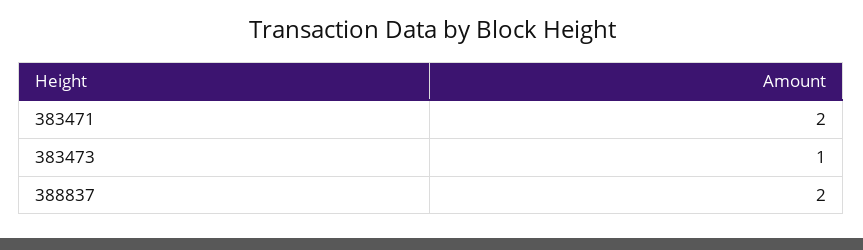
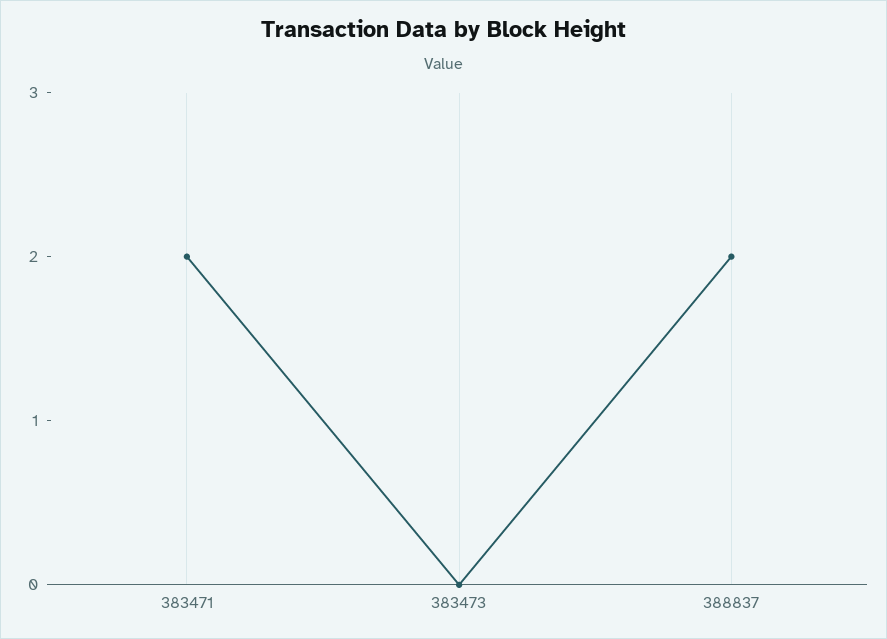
  {
    "383471": 2,
-   "383473": 1,
+   "383473": 0,
    "388837": 2
  }

